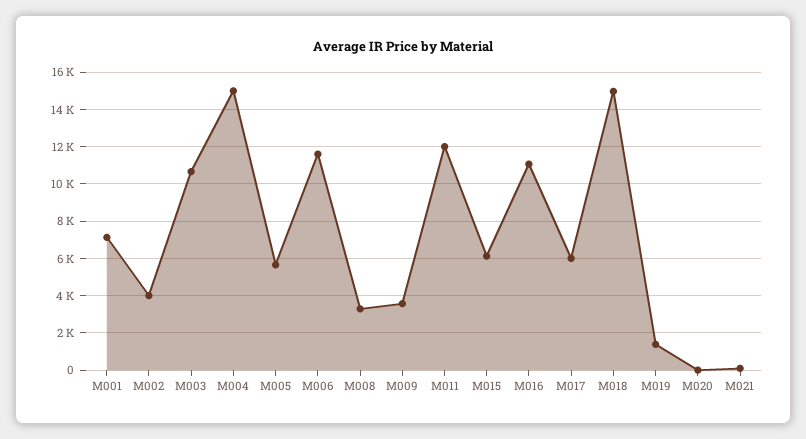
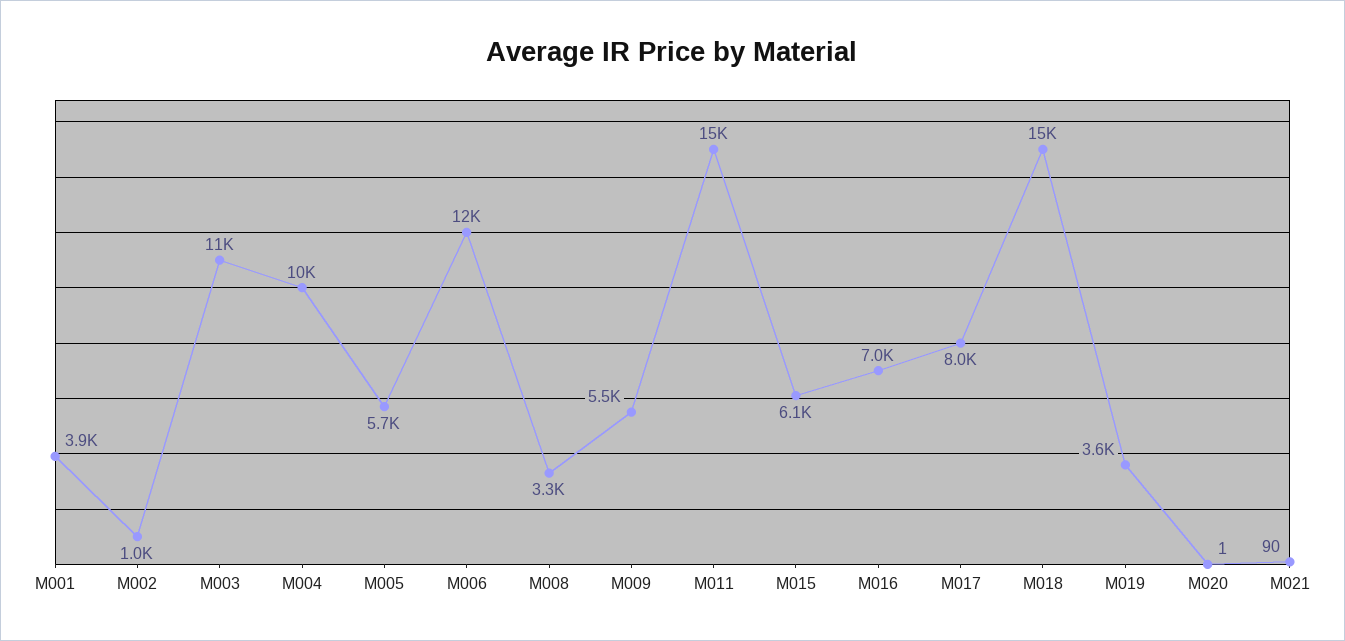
  {
-   "M001": 7000,
+   "M001": 3900,
-   "M002": 4000,
+   "M002": 1000,
    "M003": 11000,
-   "M004": 15000,
+   "M004": 10000,
    "M005": 5700,
    "M006": 12000,
    "M008": 3300,
-   "M009": 3500,
+   "M009": 5500,
-   "M011": 12000,
+   "M011": 15000,
    "M015": 6100,
-   "M016": 11000,
+   "M016": 7000,
-   "M017": 6000,
+   "M017": 8000,
    "M018": 15000,
-   "M019": 1500,
+   "M019": 3600,
    "M020": 1,
    "M021": 90
  }

